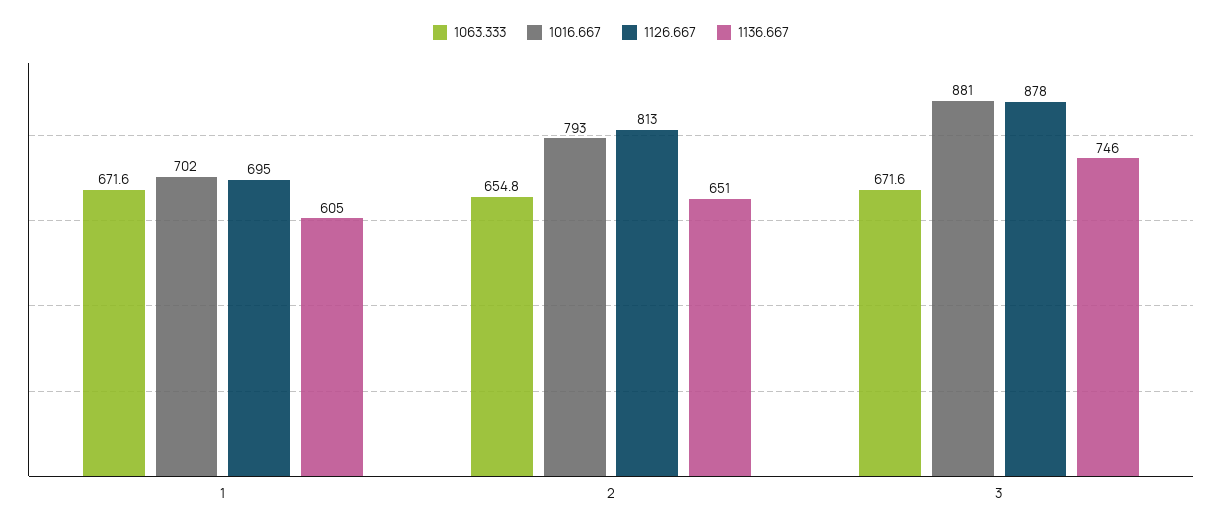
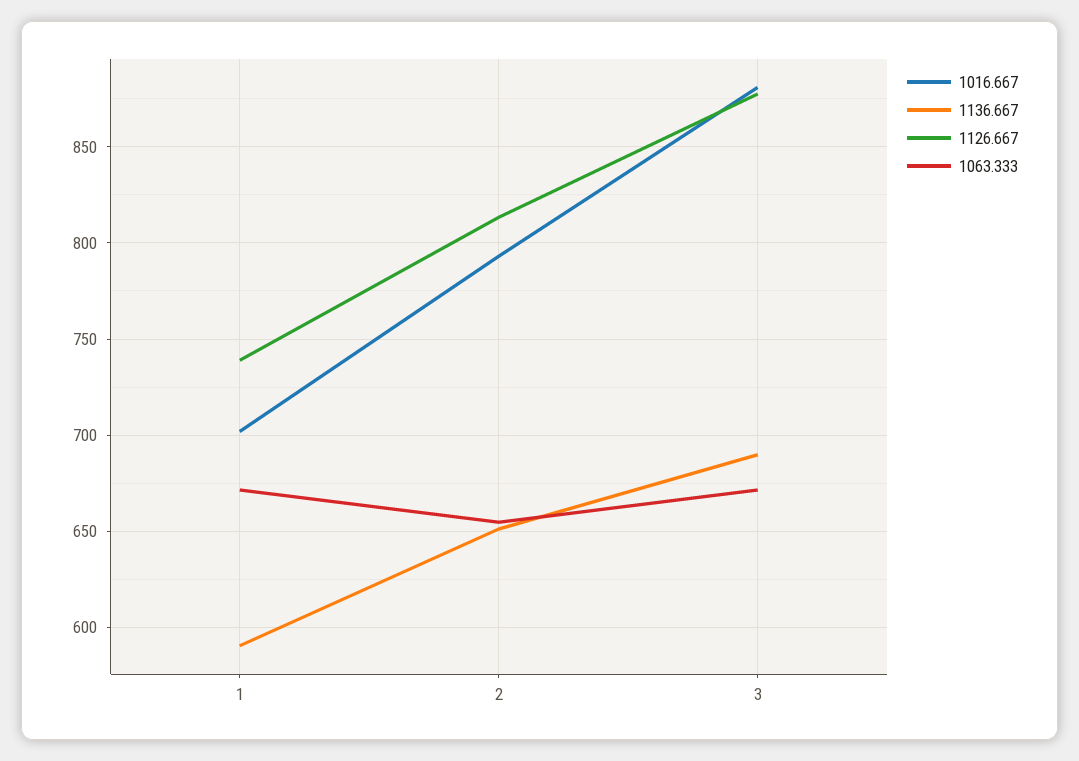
  {
    "1063.333": {
      "1": 671.6,
      "2": 654.8,
      "3": 671.6
    },
    "1016.667": {
      "1": 702,
      "2": 793,
      "3": 881
    },
    "1126.667": {
-     "1": 695,
+     "1": 740,
      "2": 813,
      "3": 878
    },
    "1136.667": {
-     "1": 605,
+     "1": 590,
      "2": 651,
-     "3": 746
+     "3": 690
    }
  }

